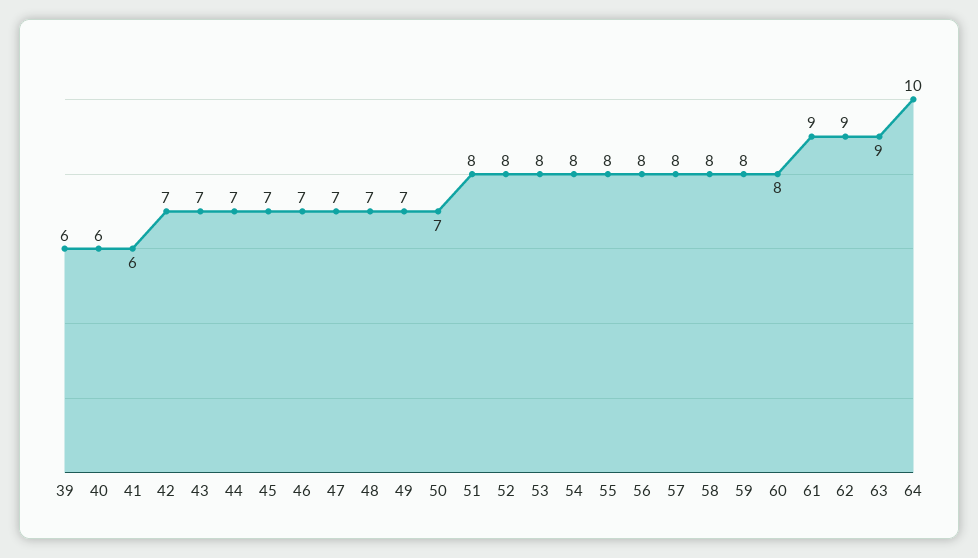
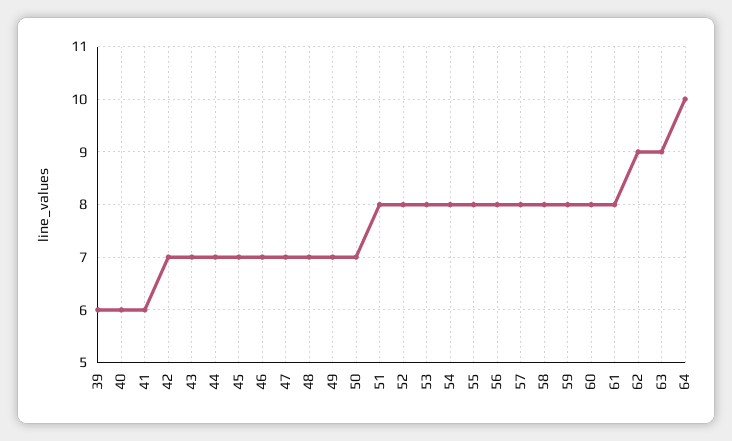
  {
    "39": 6,
    "40": 6,
    "41": 6,
    "42": 7,
    "43": 7,
    "44": 7,
    "45": 7,
    "46": 7,
    "47": 7,
    "48": 7,
    "49": 7,
    "50": 7,
    "51": 8,
    "52": 8,
    "53": 8,
    "54": 8,
    "55": 8,
    "56": 8,
    "57": 8,
    "58": 8,
    "59": 8,
    "60": 8,
-   "61": 9,
+   "61": 8,
    "62": 9,
    "63": 9,
    "64": 10
  }

